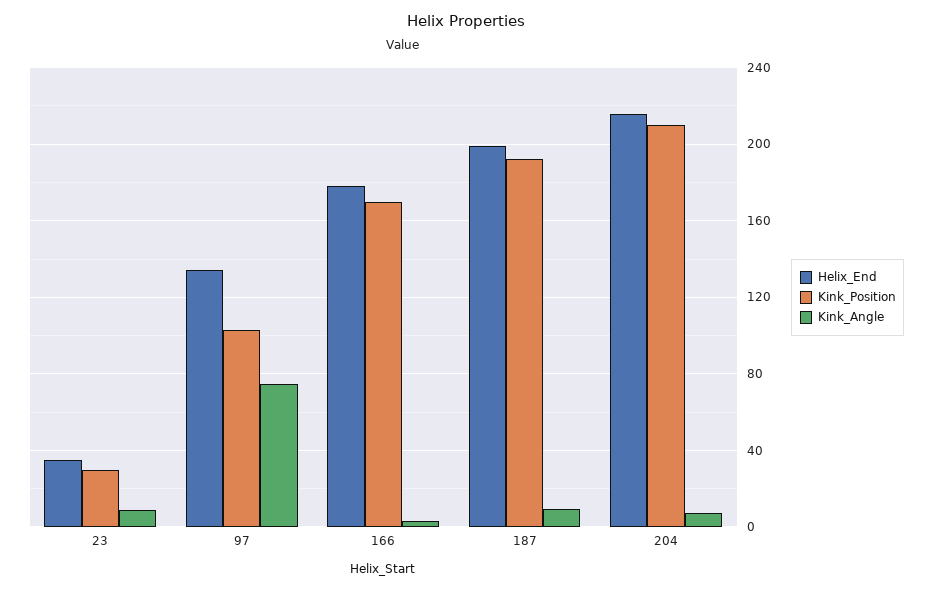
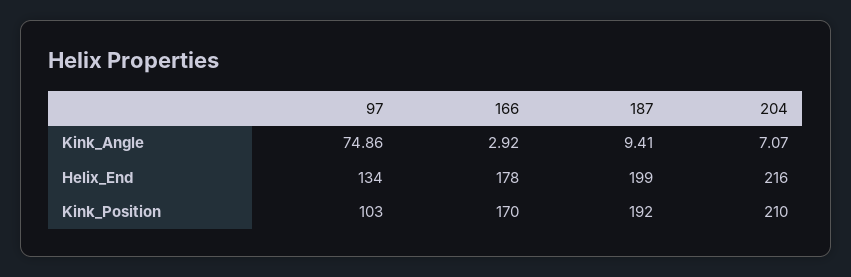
  {
    "Helix_End": {
-     "23": 35,
      "97": 134,
      "166": 178,
      "187": 199,
      "204": 216
    },
    "Kink_Position": {
-     "23": 30,
      "97": 103,
      "166": 170,
      "187": 192,
      "204": 210
    },
    "Kink_Angle": {
-     "23": 10,
      "97": 74.86,
      "166": 2.92,
      "187": 9.41,
      "204": 7.07
    }
  }

